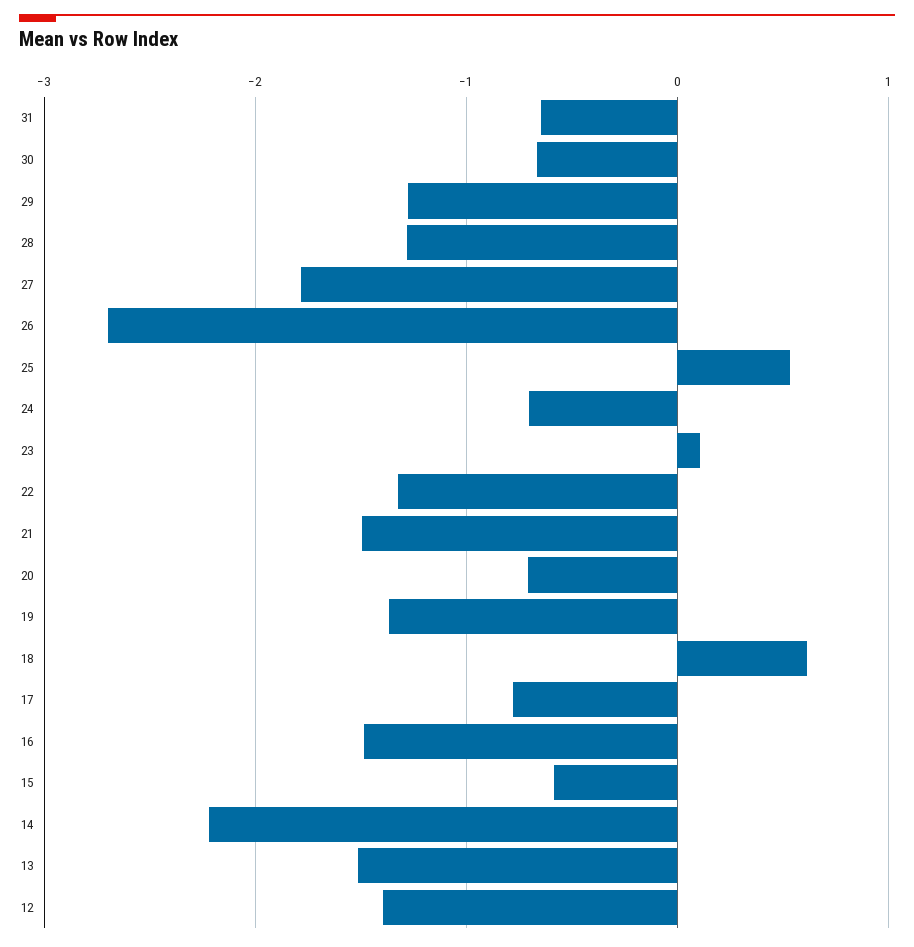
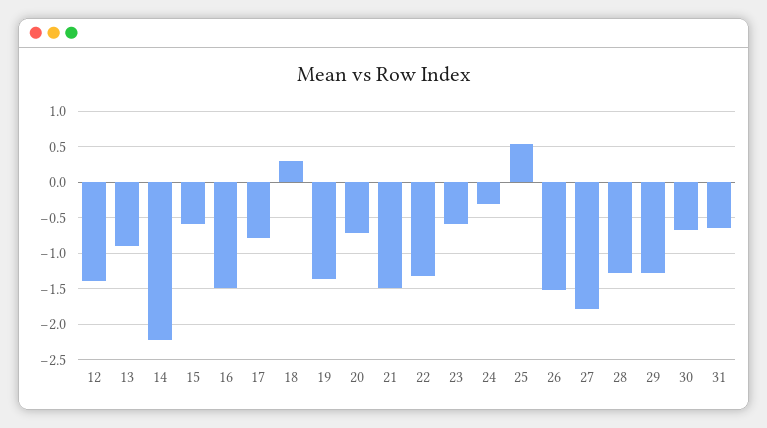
  {
    "31": -0.6,
    "30": -0.7,
    "29": -1.3,
    "28": -1.3,
    "27": -1.8,
-   "26": -2.7,
+   "26": -1.5,
    "25": 0.5,
-   "24": -0.7,
+   "24": -0.3,
-   "23": 0.1,
+   "23": -0.6,
    "22": -1.3,
    "21": -1.5,
    "20": -0.7,
    "19": -1.4,
-   "18": 0.6,
+   "18": 0.3,
    "17": -0.8,
    "16": -1.5,
    "15": -0.6,
    "14": -2.2,
-   "13": -1.5,
+   "13": -0.9,
    "12": -1.4
  }

